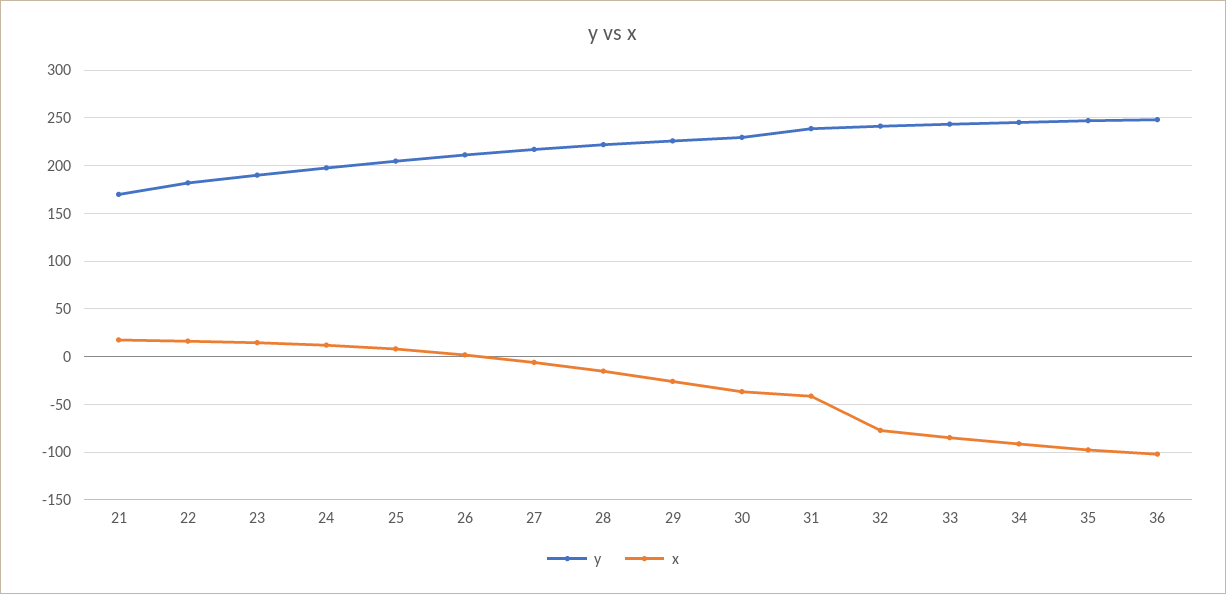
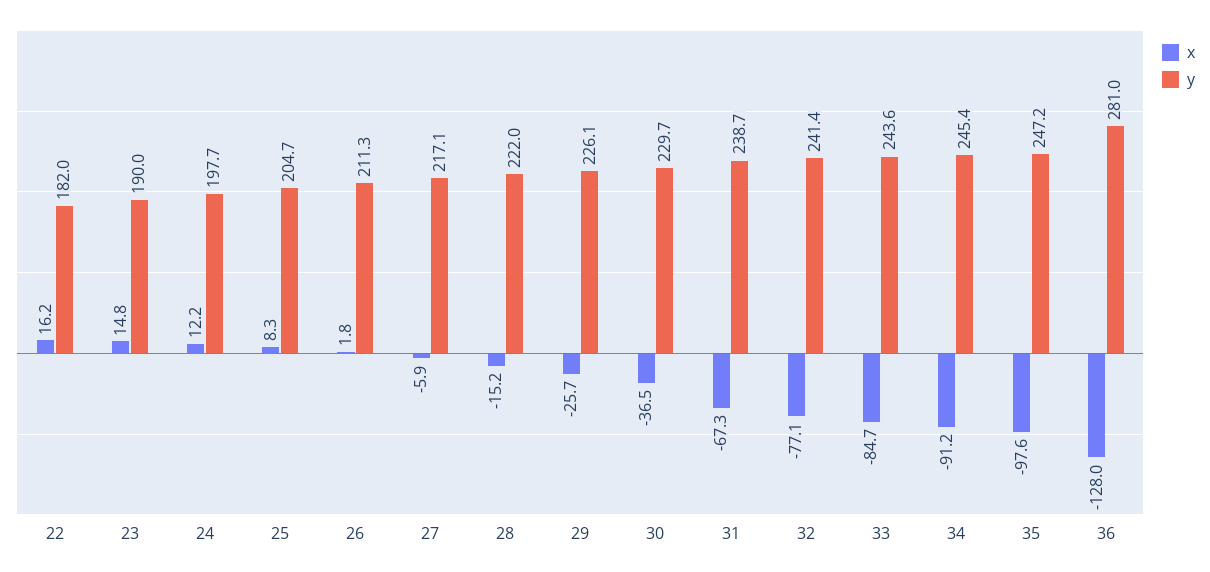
  {
    "y": {
-     "21": 170,
      "22": 182,
      "23": 190,
      "24": 197.7,
      "25": 204.7,
      "26": 211.3,
      "27": 217.1,
      "28": 222,
      "29": 226.1,
      "30": 229.7,
      "31": 238.7,
      "32": 241.4,
      "33": 243.6,
      "34": 245.4,
      "35": 247.2,
-     "36": 250
+     "36": 281
    },
    "x": {
-     "21": 20,
      "22": 16.2,
      "23": 14.8,
      "24": 12.2,
      "25": 8.3,
      "26": 1.8,
      "27": -5.9,
      "28": -15.2,
      "29": -25.7,
      "30": -36.5,
-     "31": -40,
+     "31": -67.3,
      "32": -77.1,
      "33": -84.7,
      "34": -91.2,
      "35": -97.6,
-     "36": -100
+     "36": -128
    }
  }

